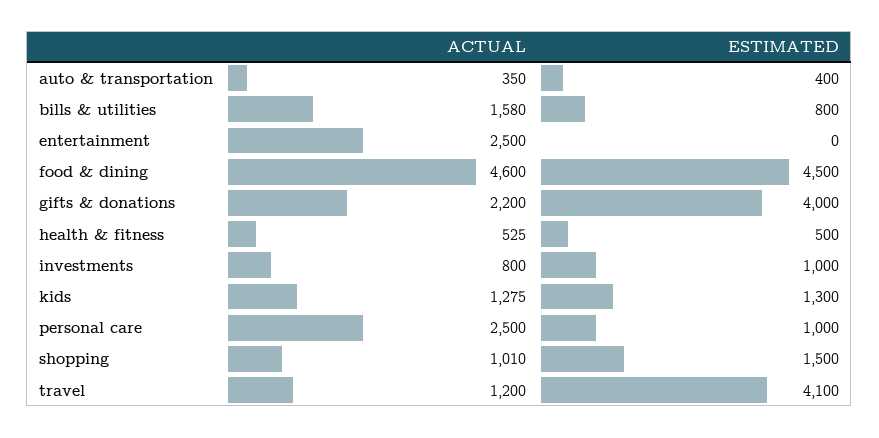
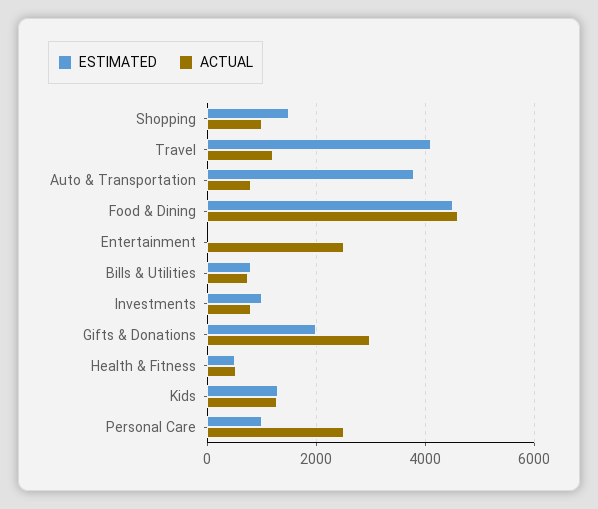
  {
    "ACTUAL": {
-     "auto & transportation": 350,
+     "auto & transportation": 800,
-     "bills & utilities": 1580,
+     "bills & utilities": 800,
      "entertainment": 2500,
      "food & dining": 4600,
-     "gifts & donations": 2200,
+     "gifts & donations": 3000,
      "health & fitness": 525,
      "investments": 800,
      "kids": 1275,
      "personal care": 2500,
      "shopping": 1010,
      "travel": 1200
    },
    "ESTIMATED": {
-     "auto & transportation": 400,
+     "auto & transportation": 3800,
      "bills & utilities": 800,
      "entertainment": 0,
      "food & dining": 4500,
-     "gifts & donations": 4000,
+     "gifts & donations": 2000,
      "health & fitness": 500,
      "investments": 1000,
      "kids": 1300,
      "personal care": 1000,
      "shopping": 1500,
      "travel": 4100
    }
  }

